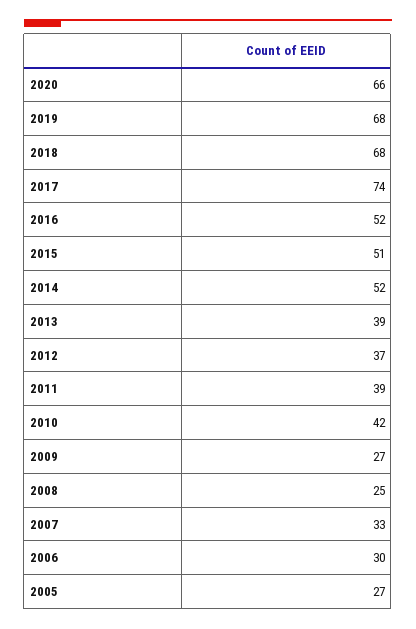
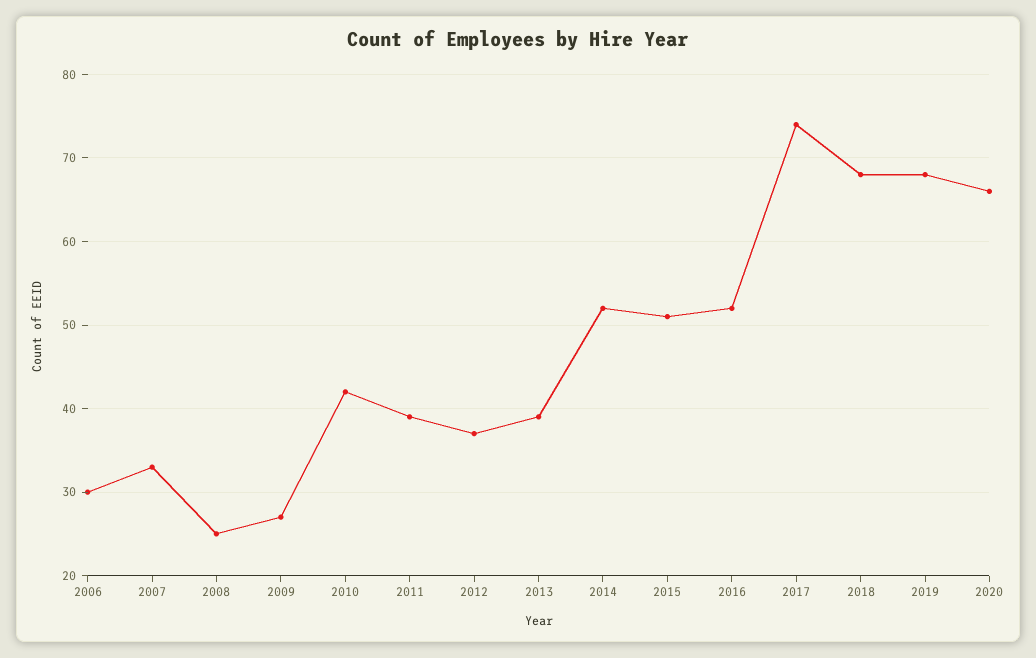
  {
    "2020": 66,
    "2019": 68,
    "2018": 68,
    "2017": 74,
    "2016": 52,
    "2015": 51,
    "2014": 52,
    "2013": 39,
    "2012": 37,
    "2011": 39,
    "2010": 42,
    "2009": 27,
    "2008": 25,
    "2007": 33,
-   "2006": 30,
+   "2006": 30
-   "2005": 27
  }

